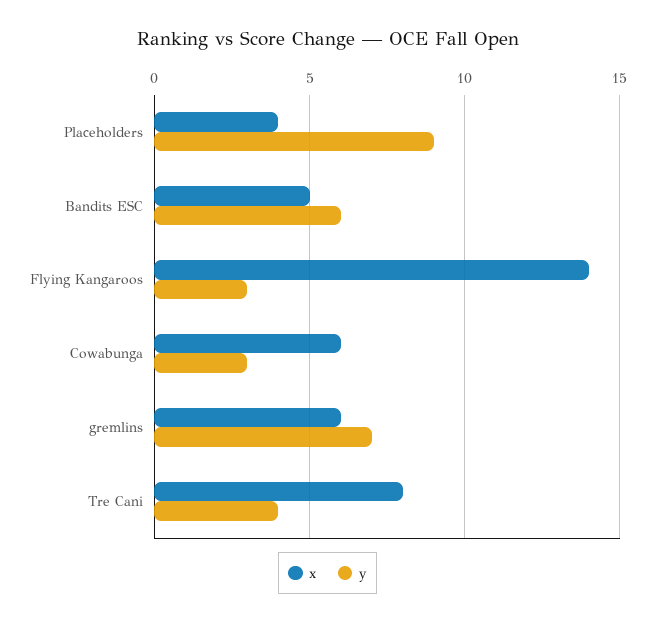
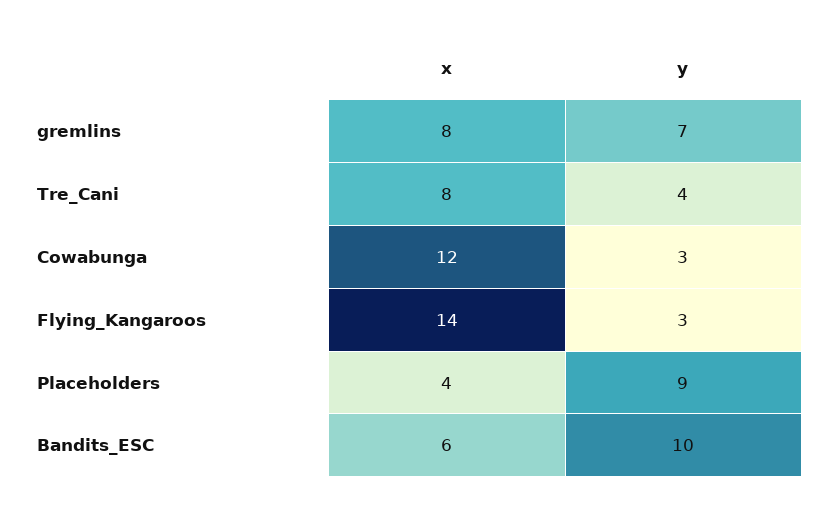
  {
    "x": {
      "Placeholders": 4,
-     "Bandits ESC": 5,
+     "Bandits ESC": 6,
      "Flying Kangaroos": 14,
-     "Cowabunga": 6,
+     "Cowabunga": 12,
-     "gremlins": 6,
+     "gremlins": 8,
      "Tre Cani": 8
    },
    "y": {
      "Placeholders": 9,
-     "Bandits ESC": 6,
+     "Bandits ESC": 10,
      "Flying Kangaroos": 3,
      "Cowabunga": 3,
      "gremlins": 7,
      "Tre Cani": 4
    }
  }

